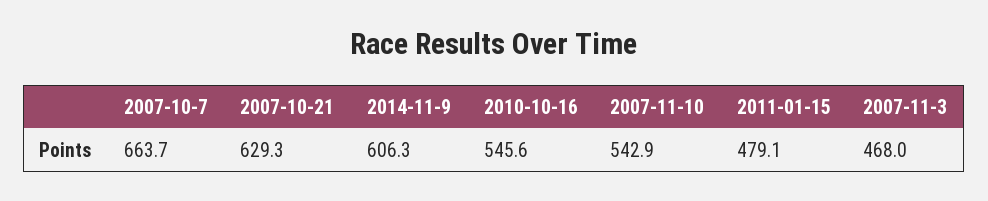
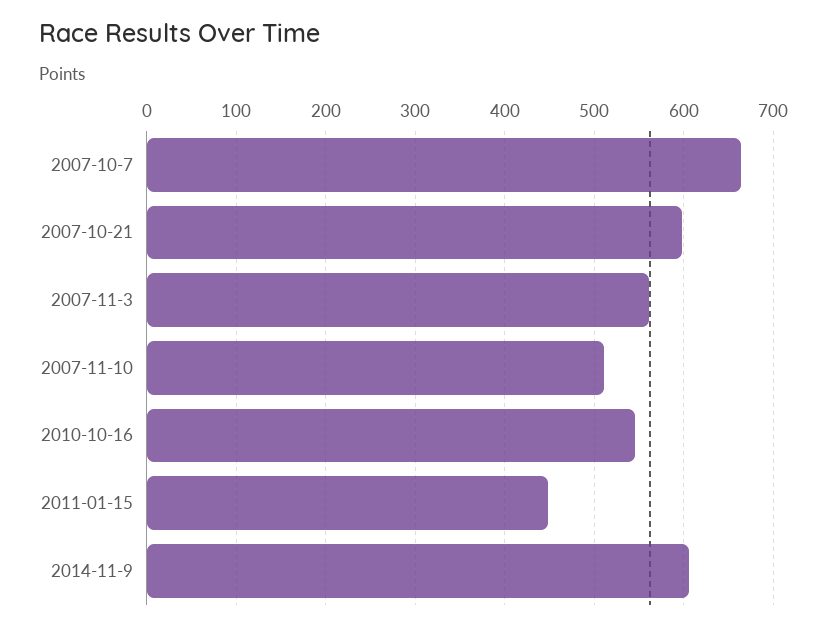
  {
    "2007-10-7": 663.7,
-   "2007-10-21": 629.3,
+   "2007-10-21": 600,
    "2014-11-9": 606.3,
    "2010-10-16": 545.6,
-   "2007-11-10": 542.9,
+   "2007-11-10": 510,
-   "2011-01-15": 479.1,
+   "2011-01-15": 450,
-   "2007-11-3": 468
+   "2007-11-3": 560
  }

